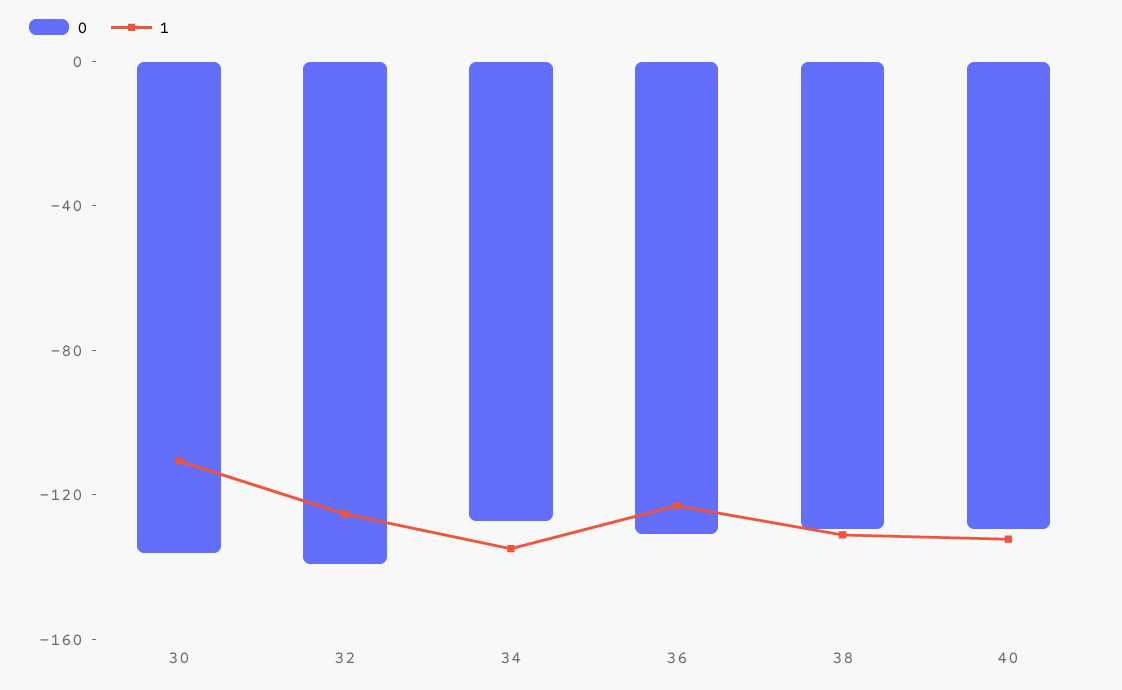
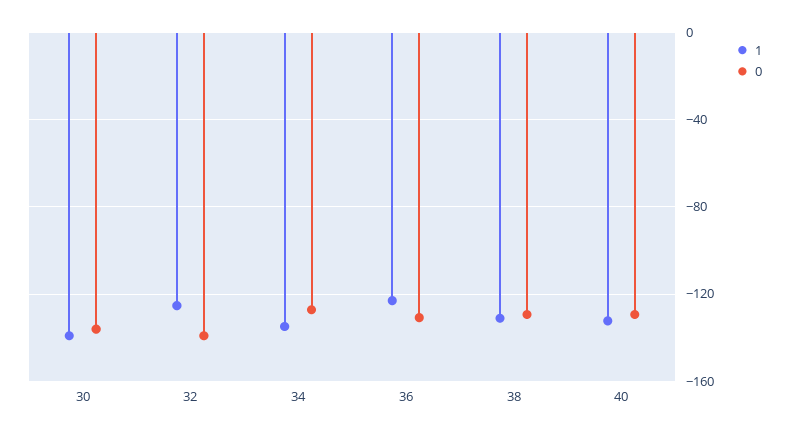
  {
    "0": {
      "30": -135,
      "32": -140,
      "34": -125,
      "36": -130,
      "38": -130,
      "40": -130
    },
    "1": {
-     "30": -110,
+     "30": -140,
      "32": -125,
      "34": -135,
      "36": -125,
      "38": -130,
      "40": -130
    }
  }

